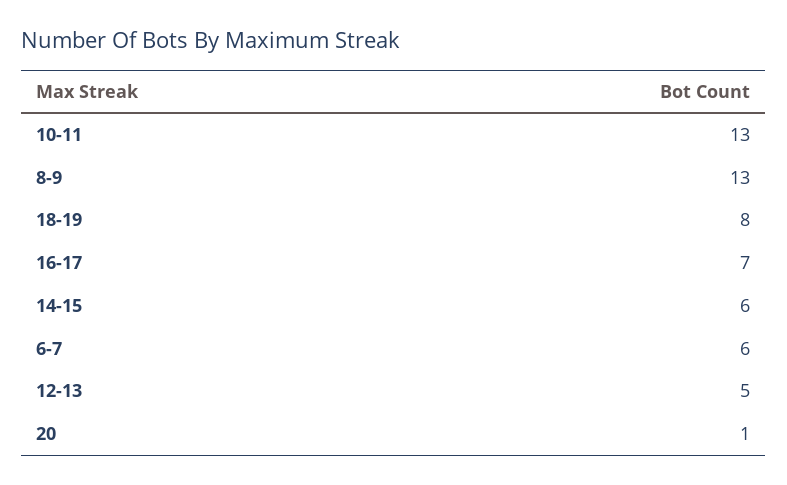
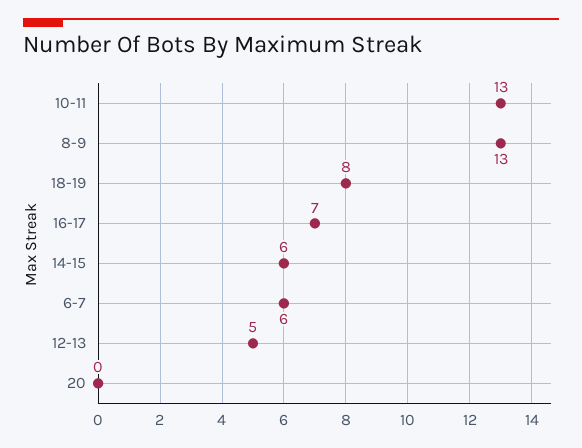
  {
    "10-11": 13,
    "8-9": 13,
    "18-19": 8,
    "16-17": 7,
    "14-15": 6,
    "6-7": 6,
    "12-13": 5,
-   "20": 1
+   "20": 0
  }

